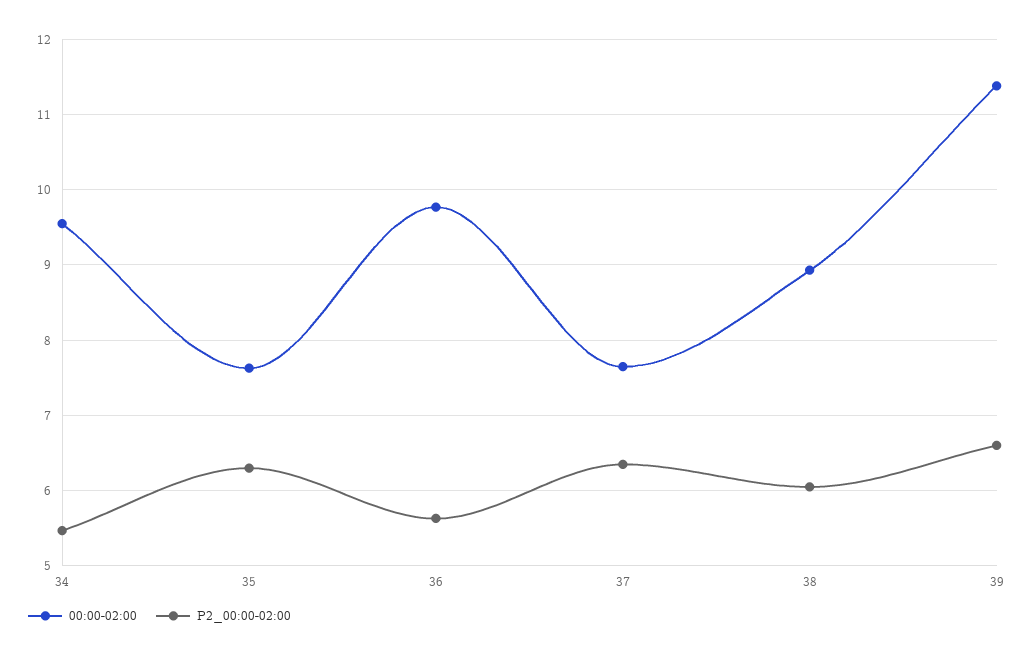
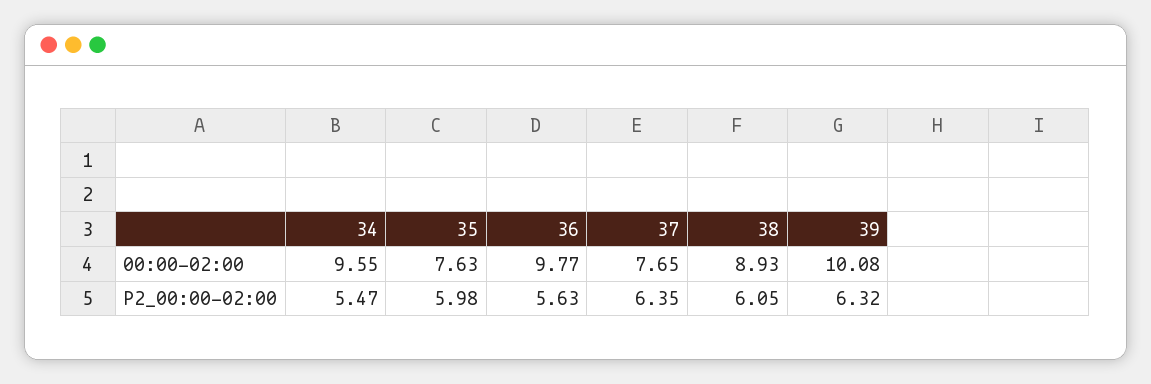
  {
    "00:00-02:00": {
      "34": 9.55,
      "35": 7.63,
      "36": 9.77,
      "37": 7.65,
      "38": 8.93,
-     "39": 11.4
+     "39": 10.08
    },
    "P2_00:00-02:00": {
      "34": 5.47,
-     "35": 6.3,
+     "35": 5.98,
      "36": 5.63,
      "37": 6.35,
      "38": 6.05,
-     "39": 6.6
+     "39": 6.32
    }
  }

